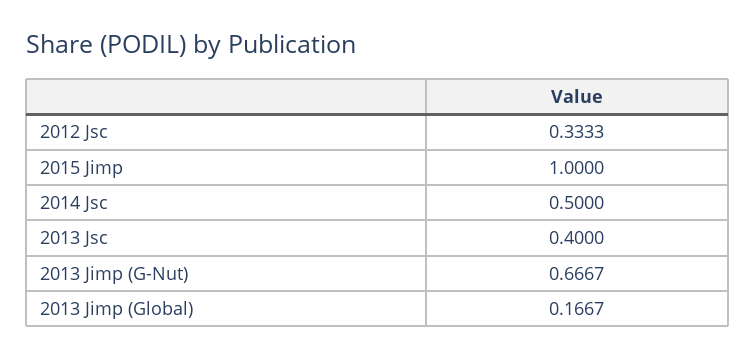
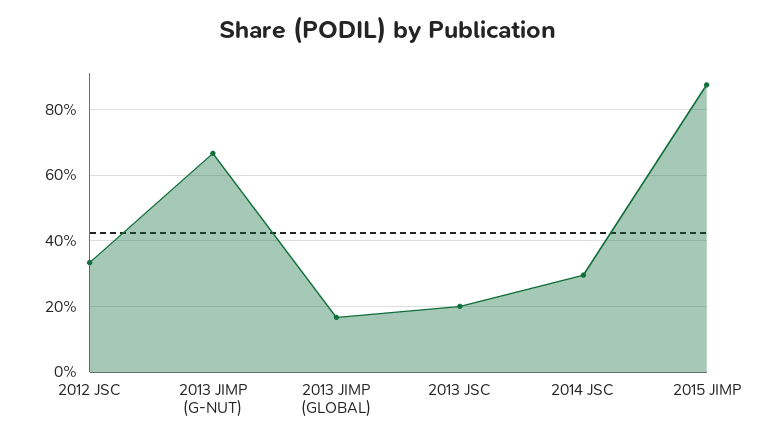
  {
    "2012 Jsc": 0.3333,
-   "2015 Jimp": 1,
+   "2015 Jimp": 0.88,
-   "2014 Jsc": 0.5,
+   "2014 Jsc": 0.3,
-   "2013 Jsc": 0.4,
+   "2013 Jsc": 0.2,
    "2013 Jimp (G-Nut)": 0.6667,
    "2013 Jimp (Global)": 0.1667
  }

